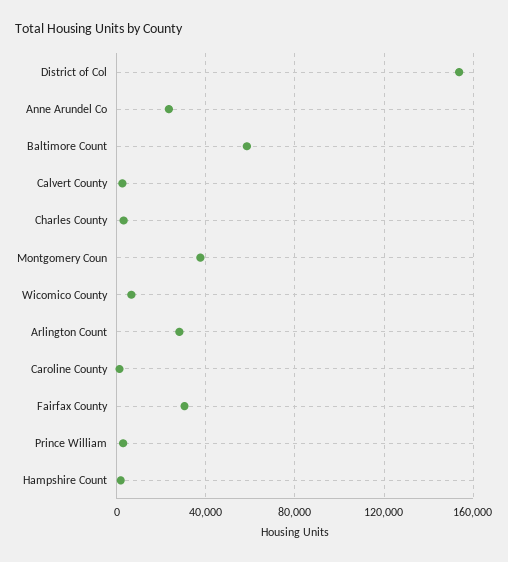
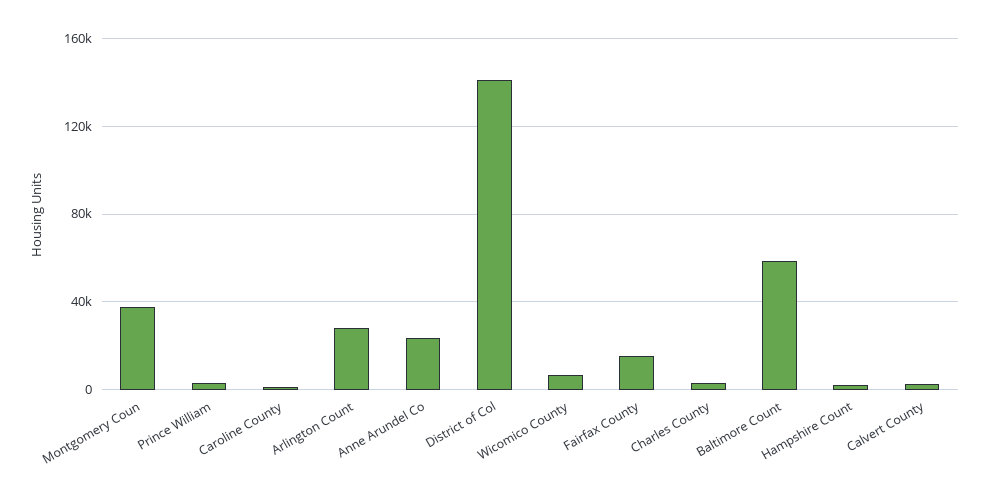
  {
-   "District of Col": 155000,
+   "District of Col": 140000,
    "Anne Arundel Co": 25000,
    "Baltimore Count": 60000,
    "Calvert County": 5000,
    "Charles County": 5000,
    "Montgomery Coun": 40000,
    "Wicomico County": 5000,
    "Arlington Count": 30000,
    "Caroline County": 0,
-   "Fairfax County": 30000,
+   "Fairfax County": 15000,
    "Prince William": 5000,
    "Hampshire Count": 0
  }

